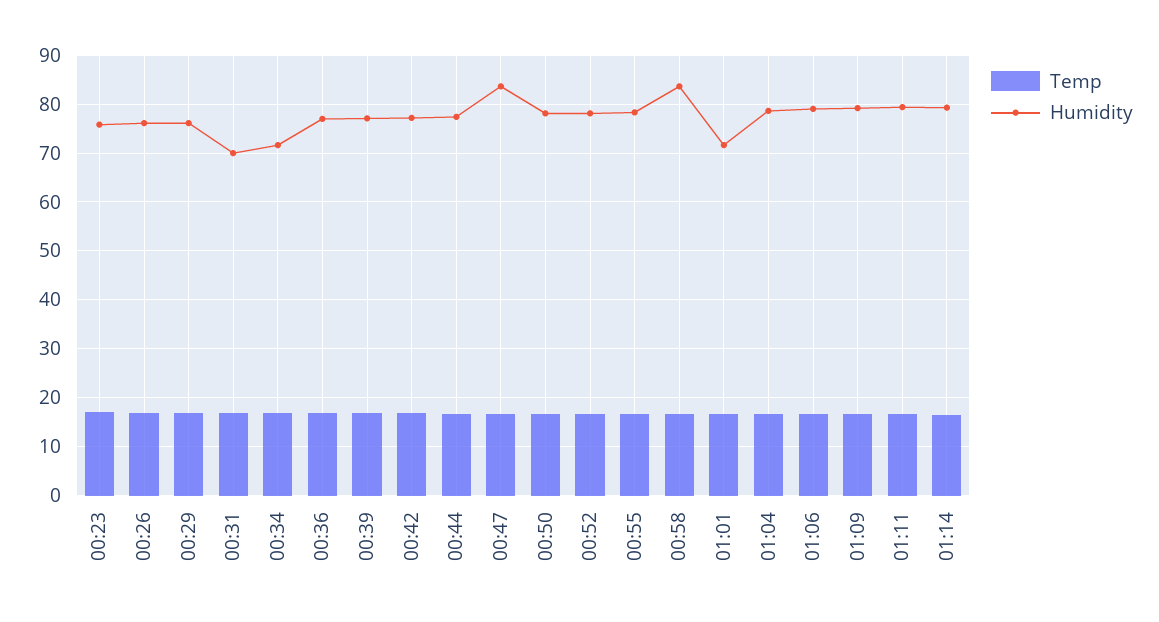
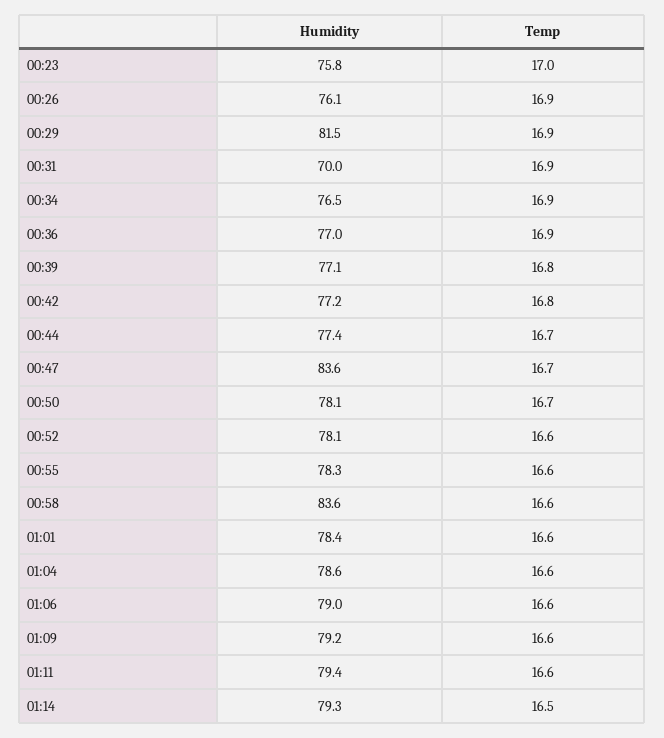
  {
    "Temp": {
      "00:23": 17,
      "00:26": 16.9,
      "00:29": 16.9,
      "00:31": 16.9,
      "00:34": 16.9,
      "00:36": 16.9,
      "00:39": 16.8,
      "00:42": 16.8,
      "00:44": 16.7,
      "00:47": 16.7,
      "00:50": 16.7,
      "00:52": 16.6,
      "00:55": 16.6,
      "00:58": 16.6,
      "01:01": 16.6,
      "01:04": 16.6,
      "01:06": 16.6,
      "01:09": 16.6,
      "01:11": 16.6,
      "01:14": 16.5
    },
    "Humidity": {
      "00:23": 75.8,
      "00:26": 76.1,
-     "00:29": 76,
+     "00:29": 81.5,
      "00:31": 70,
-     "00:34": 72,
+     "00:34": 76.5,
      "00:36": 77,
      "00:39": 77.1,
      "00:42": 77.2,
      "00:44": 77.4,
      "00:47": 83.6,
      "00:50": 78.1,
      "00:52": 78.1,
      "00:55": 78.3,
      "00:58": 83.6,
-     "01:01": 72,
+     "01:01": 78.4,
      "01:04": 78.6,
      "01:06": 79,
      "01:09": 79.2,
      "01:11": 79.4,
      "01:14": 79.3
    }
  }

